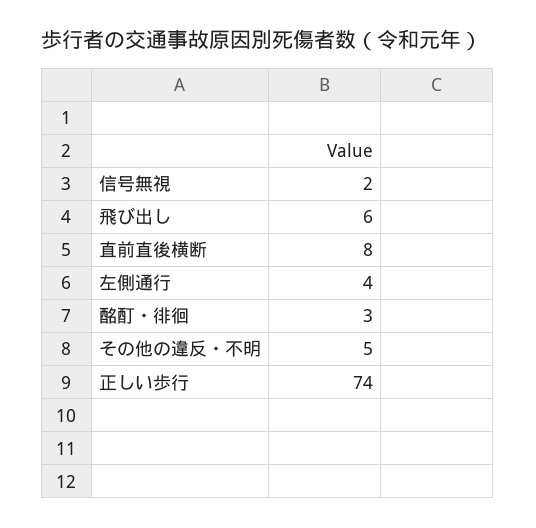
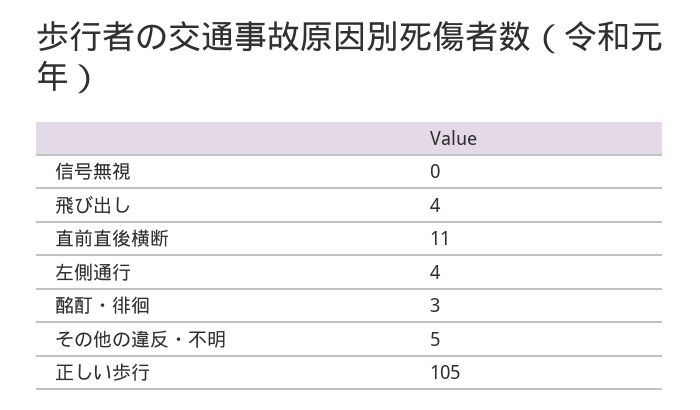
  {
-   "信号無視": 2,
+   "信号無視": 0,
-   "飛び出し": 6,
+   "飛び出し": 4,
-   "直前直後横断": 8,
+   "直前直後横断": 11,
    "左側通行": 4,
    "酩酊・徘徊": 3,
    "その他の違反・不明": 5,
-   "正しい歩行": 74
+   "正しい歩行": 105
  }

